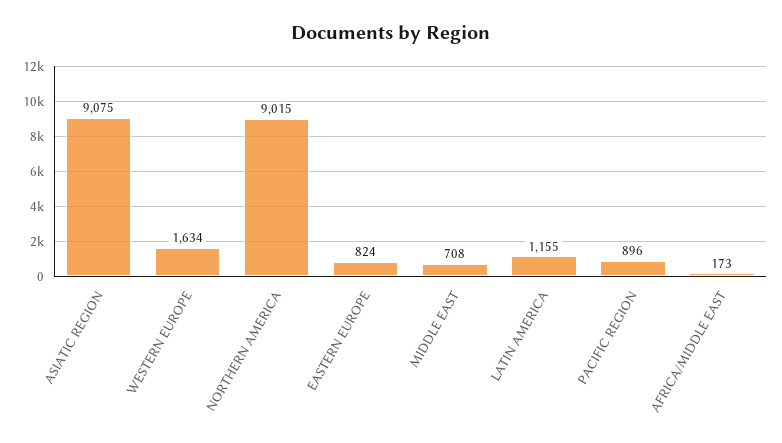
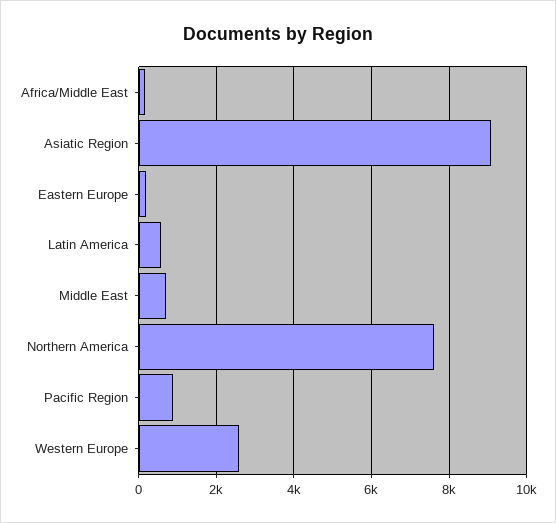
  {
    "ASIATIC REGION": 9075,
-   "WESTERN EUROPE": 1634,
+   "WESTERN EUROPE": 2600,
-   "NORTHERN AMERICA": 9015,
+   "NORTHERN AMERICA": 7600,
-   "EASTERN EUROPE": 824,
+   "EASTERN EUROPE": 200,
    "MIDDLE EAST": 708,
-   "LATIN AMERICA": 1155,
+   "LATIN AMERICA": 600,
    "PACIFIC REGION": 896,
    "AFRICA/MIDDLE EAST": 173
  }

